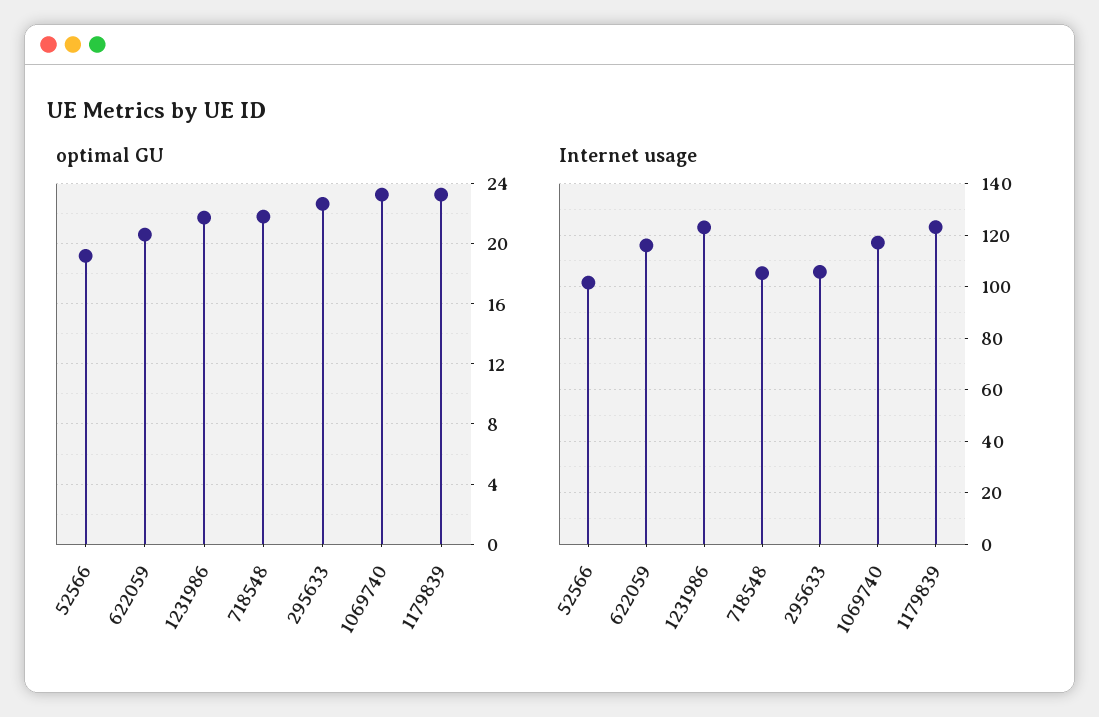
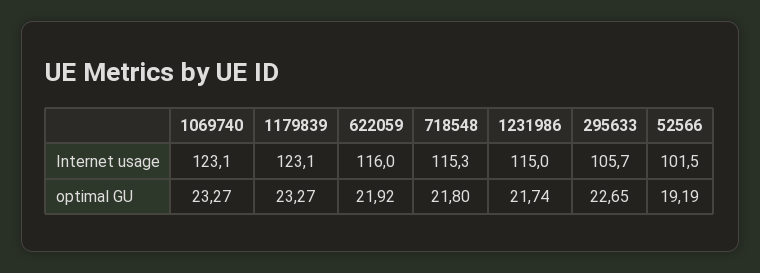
  {
    "optimal GU": {
      "52566": 19.19,
-     "622059": 20.5,
+     "622059": 21.92,
      "1231986": 21.74,
      "718548": 21.8,
      "295633": 22.65,
      "1069740": 23.27,
      "1179839": 23.27
    },
    "Internet usage": {
      "52566": 101.5,
      "622059": 116,
-     "1231986": 122.5,
+     "1231986": 115,
-     "718548": 105,
+     "718548": 115.3,
      "295633": 105.7,
-     "1069740": 117.5,
+     "1069740": 123.1,
      "1179839": 123.1
    }
  }

